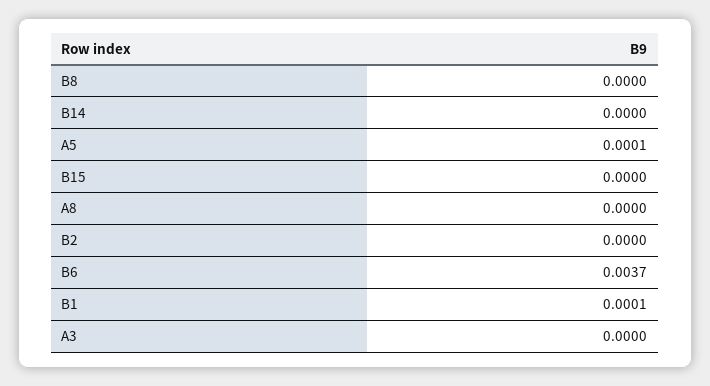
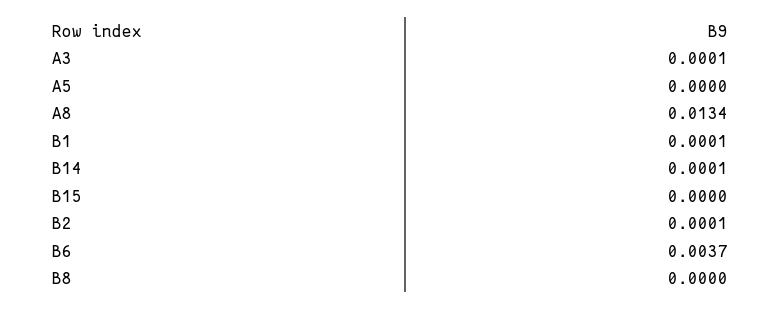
  {
    "B8": 0,
-   "B14": 0,
+   "B14": 0.0001,
-   "A5": 0.0001,
+   "A5": 0,
    "B15": 0,
-   "A8": 0,
+   "A8": 0.0134,
-   "B2": 0,
+   "B2": 0.0001,
    "B6": 0.0037,
    "B1": 0.0001,
-   "A3": 0
+   "A3": 0.0001
  }

